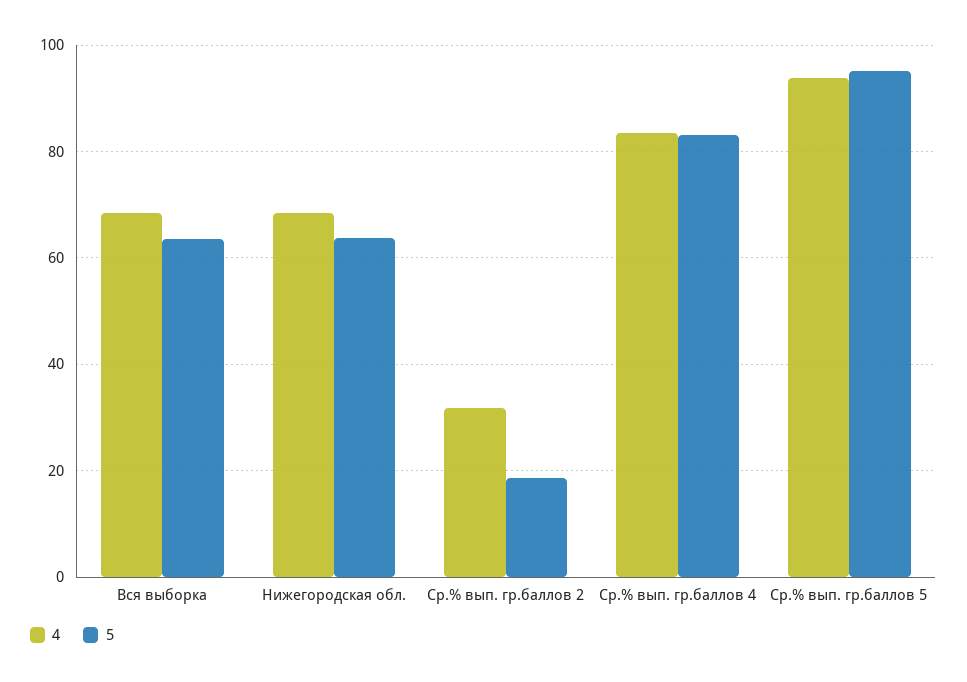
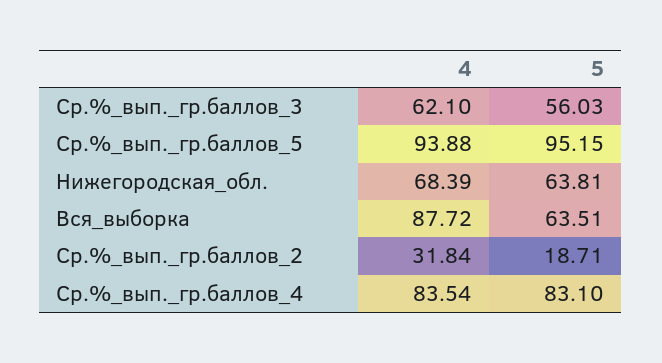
  {
    "4": {
-     "Вся выборка": 68,
+     "Вся выборка": 87.72,
      "Нижегородская обл.": 68.39,
      "Ср.% вып. гр.баллов 2": 31.84,
      "Ср.% вып. гр.баллов 4": 83.54,
-     "Ср.% вып. гр.баллов 5": 93.88
+     "Ср.% вып. гр.баллов 5": 93.88,
+     "Ср.%_вып._гр.баллов_3": 62.1
    },
    "5": {
      "Вся выборка": 63.51,
      "Нижегородская обл.": 63.81,
      "Ср.% вып. гр.баллов 2": 18.71,
      "Ср.% вып. гр.баллов 4": 83.1,
-     "Ср.% вып. гр.баллов 5": 95.15
+     "Ср.% вып. гр.баллов 5": 95.15,
+     "Ср.%_вып._гр.баллов_3": 56.03
    }
  }

